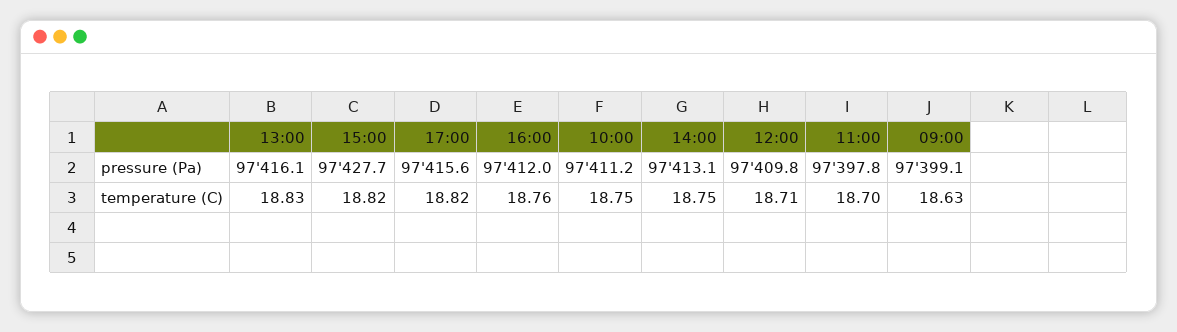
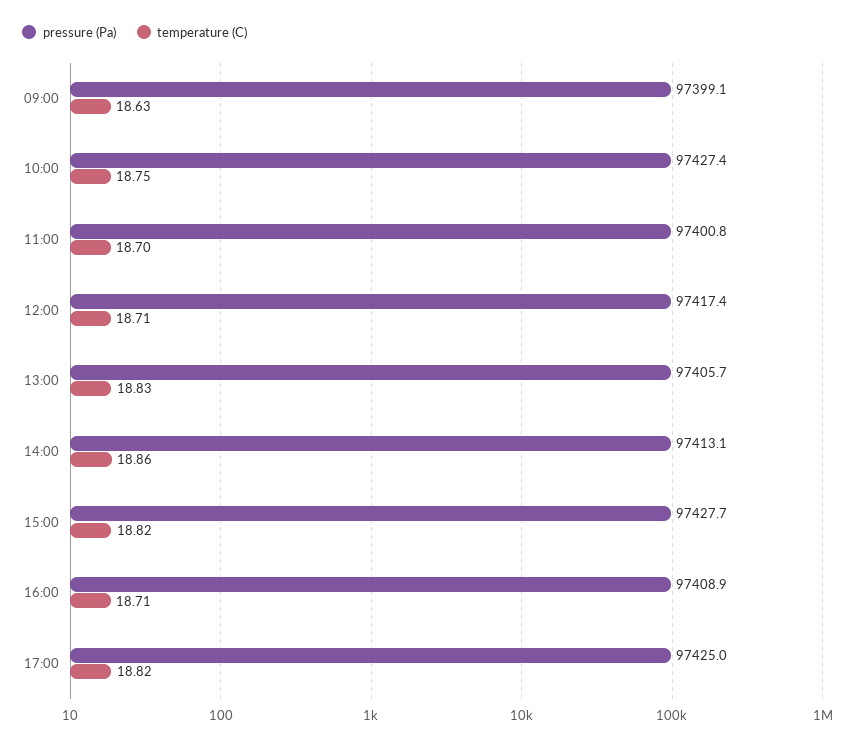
  {
    "pressure (Pa)": {
-     "13:00": 97416.1,
+     "13:00": 97405.7,
      "15:00": 97427.7,
-     "17:00": 97415.6,
+     "17:00": 97425,
-     "16:00": 97412,
+     "16:00": 97408.9,
-     "10:00": 97411.2,
+     "10:00": 97427.4,
      "14:00": 97413.1,
-     "12:00": 97409.8,
+     "12:00": 97417.4,
-     "11:00": 97397.8,
+     "11:00": 97400.8,
      "09:00": 97399.1
    },
    "temperature (C)": {
      "13:00": 18.83,
      "15:00": 18.82,
      "17:00": 18.82,
-     "16:00": 18.76,
+     "16:00": 18.71,
      "10:00": 18.75,
-     "14:00": 18.75,
+     "14:00": 18.86,
      "12:00": 18.71,
      "11:00": 18.7,
      "09:00": 18.63
    }
  }

